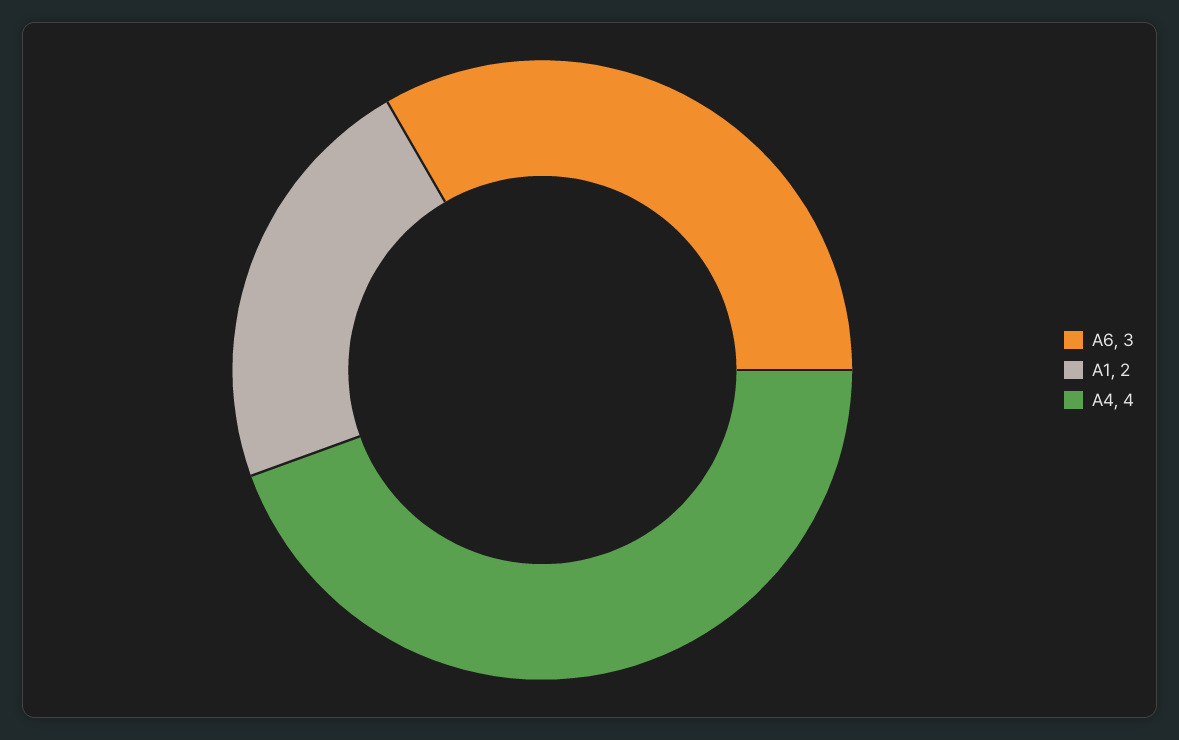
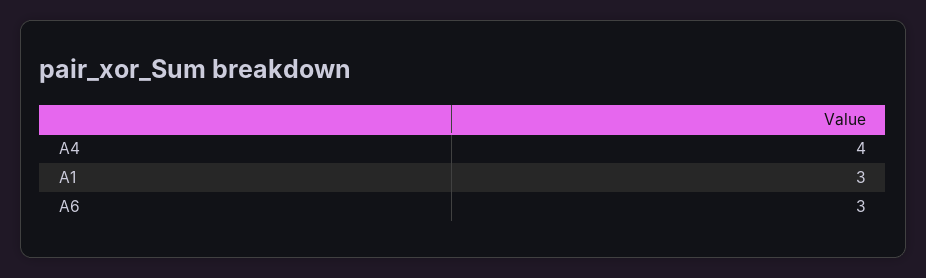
  {
    "A6": 3,
-   "A1": 2,
+   "A1": 3,
    "A4": 4
  }

